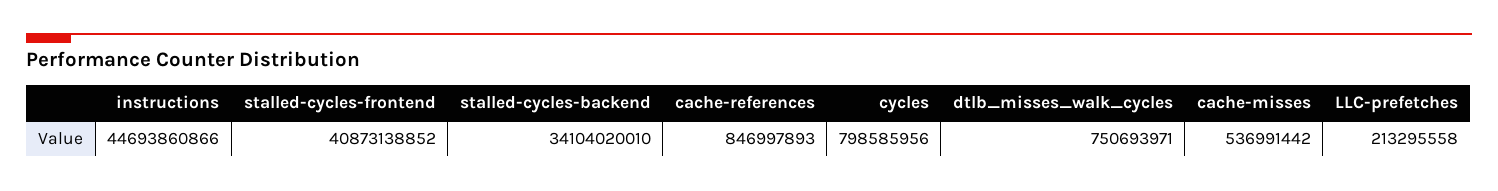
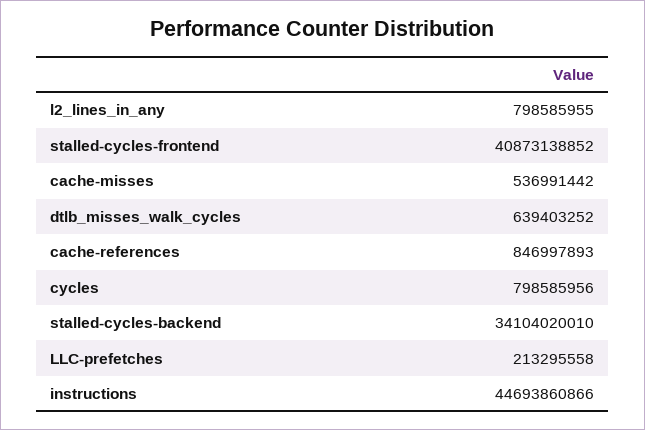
  {
    "instructions": 44693860866,
    "stalled-cycles-frontend": 40873138852,
    "stalled-cycles-backend": 34104020010,
    "cache-references": 846997893,
    "cycles": 798585956,
-   "dtlb_misses_walk_cycles": 750693971,
+   "dtlb_misses_walk_cycles": 639403252,
    "cache-misses": 536991442,
-   "LLC-prefetches": 213295558
+   "LLC-prefetches": 213295558,
+   "l2_lines_in_any": 798585955
  }

